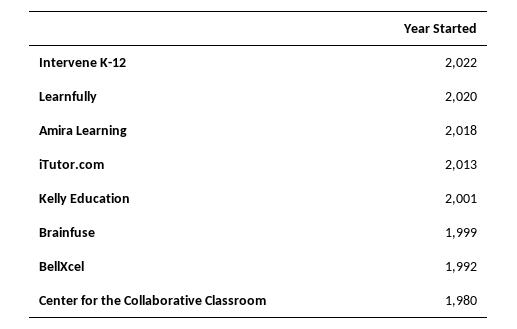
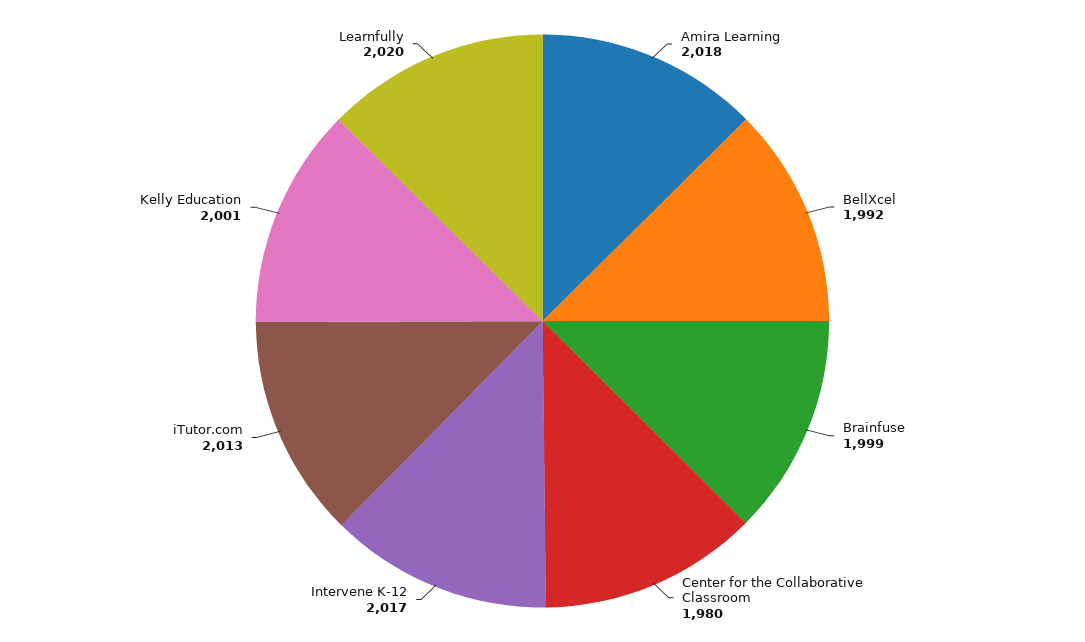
  {
-   "Intervene K-12": 2022,
+   "Intervene K-12": 2017,
    "Learnfully": 2020,
    "Amira Learning": 2018,
    "iTutor.com": 2013,
    "Kelly Education": 2001,
    "Brainfuse": 1999,
    "BellXcel": 1992,
    "Center for the Collaborative Classroom": 1980
  }

